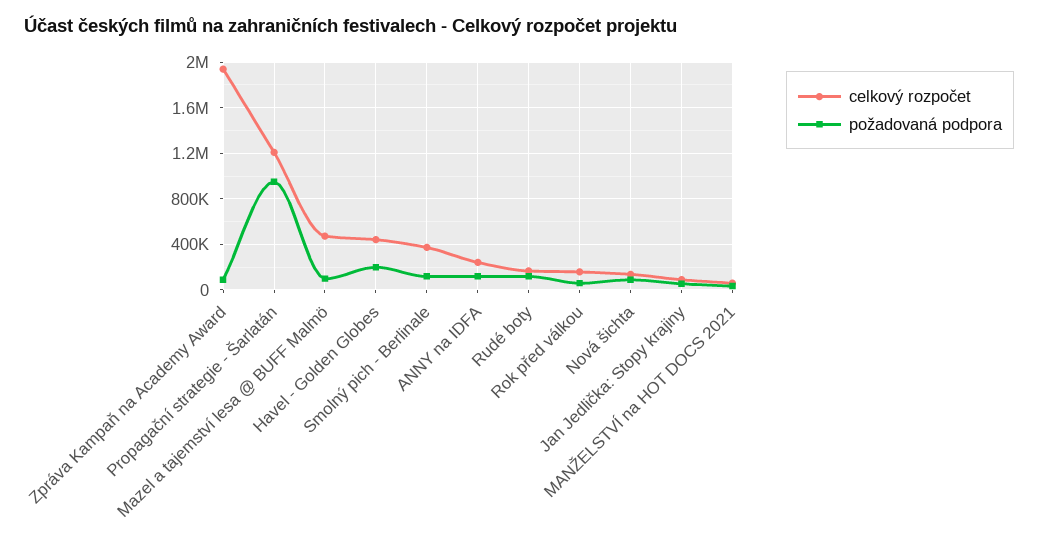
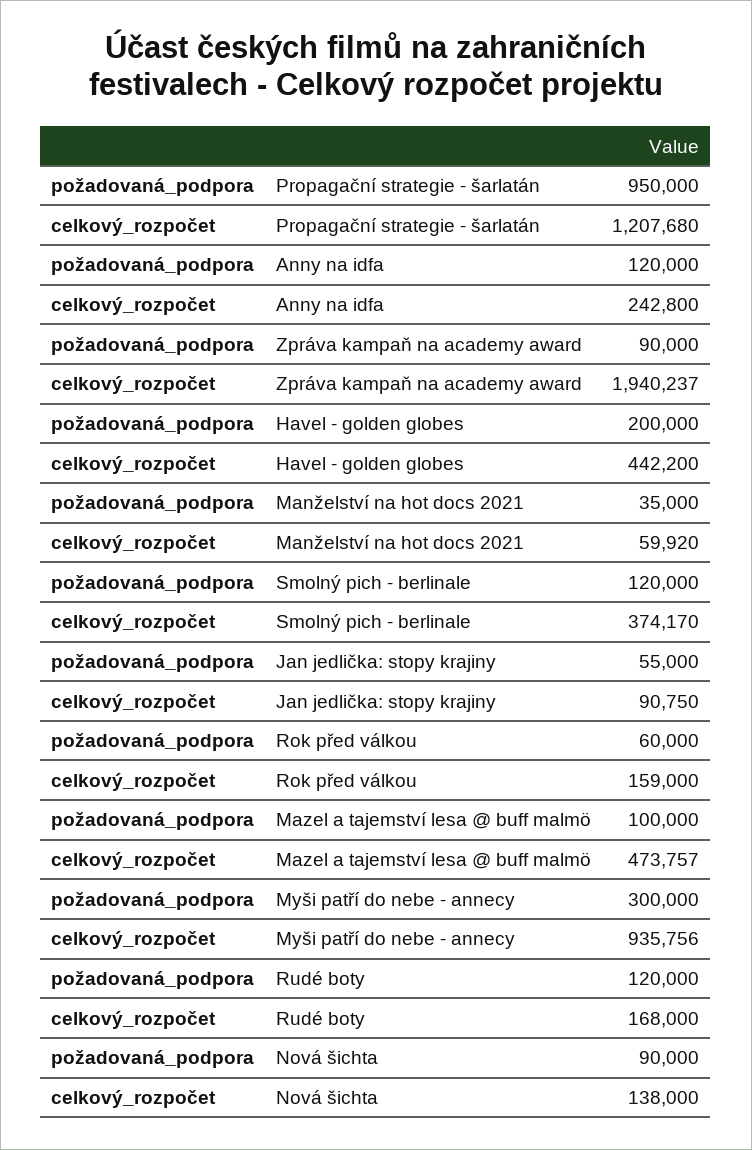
  {
    "celkový rozpočet": {
      "Zpráva Kampaň na Academy Award": 1940237,
      "Propagační strategie - Šarlatán": 1207680,
      "Mazel a tajemství lesa @ BUFF Malmö": 473757,
      "Havel - Golden Globes": 442200,
      "Smolný pich - Berlinale": 374170,
      "ANNY na IDFA": 242800,
      "Rudé boty": 168000,
      "Rok před válkou": 159000,
      "Nová šichta": 138000,
      "Jan Jedlička: Stopy krajiny": 90750,
-     "MANŽELSTVÍ na HOT DOCS 2021": 59920
+     "MANŽELSTVÍ na HOT DOCS 2021": 59920,
+     "Myši patří do nebe - annecy": 935756
    },
    "požadovaná podpora": {
      "Zpráva Kampaň na Academy Award": 90000,
      "Propagační strategie - Šarlatán": 950000,
      "Mazel a tajemství lesa @ BUFF Malmö": 100000,
      "Havel - Golden Globes": 200000,
      "Smolný pich - Berlinale": 120000,
      "ANNY na IDFA": 120000,
      "Rudé boty": 120000,
      "Rok před válkou": 60000,
      "Nová šichta": 90000,
      "Jan Jedlička: Stopy krajiny": 55000,
-     "MANŽELSTVÍ na HOT DOCS 2021": 35000
+     "MANŽELSTVÍ na HOT DOCS 2021": 35000,
+     "Myši patří do nebe - annecy": 300000
    }
  }

